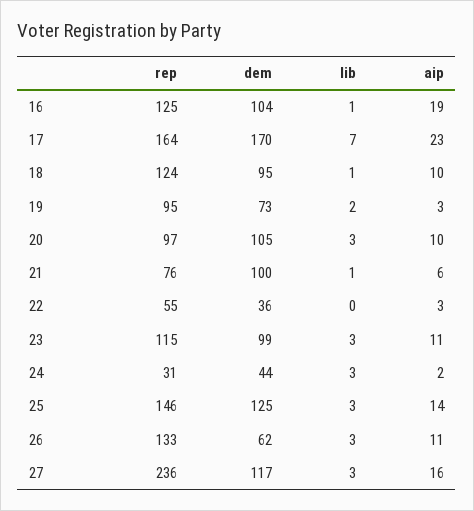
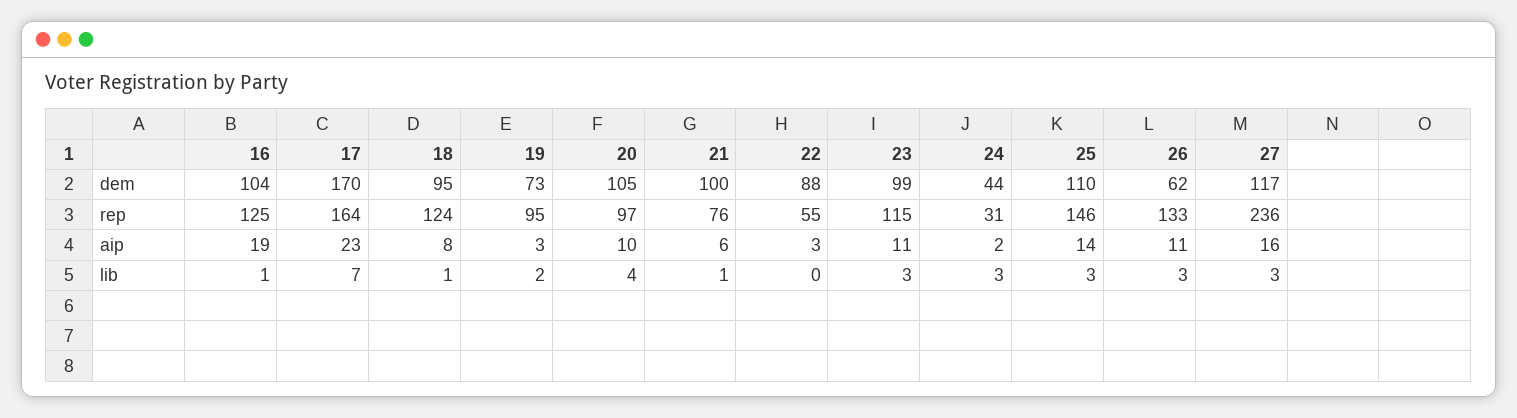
  {
    "rep": {
      "16": 125,
      "17": 164,
      "18": 124,
      "19": 95,
      "20": 97,
      "21": 76,
      "22": 55,
      "23": 115,
      "24": 31,
      "25": 146,
      "26": 133,
      "27": 236
    },
    "dem": {
      "16": 104,
      "17": 170,
      "18": 95,
      "19": 73,
      "20": 105,
      "21": 100,
-     "22": 36,
+     "22": 88,
      "23": 99,
      "24": 44,
-     "25": 125,
+     "25": 110,
      "26": 62,
      "27": 117
    },
    "lib": {
      "16": 1,
      "17": 7,
      "18": 1,
      "19": 2,
-     "20": 3,
+     "20": 4,
      "21": 1,
      "22": 0,
      "23": 3,
      "24": 3,
      "25": 3,
      "26": 3,
      "27": 3
    },
    "aip": {
      "16": 19,
      "17": 23,
-     "18": 10,
+     "18": 8,
      "19": 3,
      "20": 10,
      "21": 6,
      "22": 3,
      "23": 11,
      "24": 2,
      "25": 14,
      "26": 11,
      "27": 16
    }
  }

